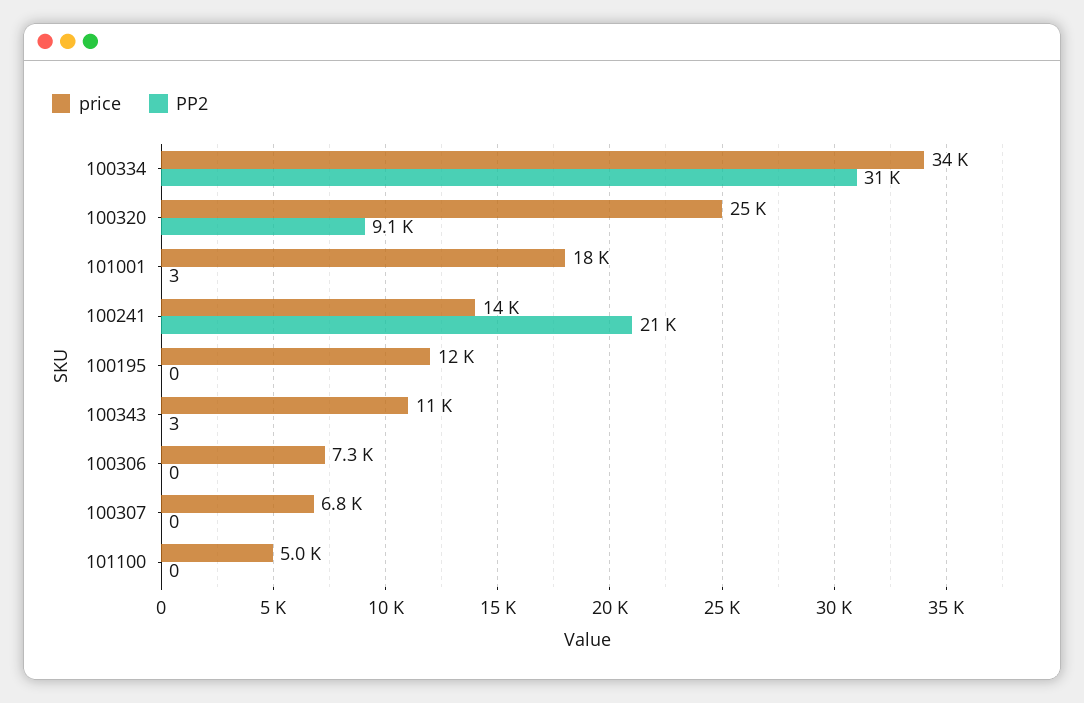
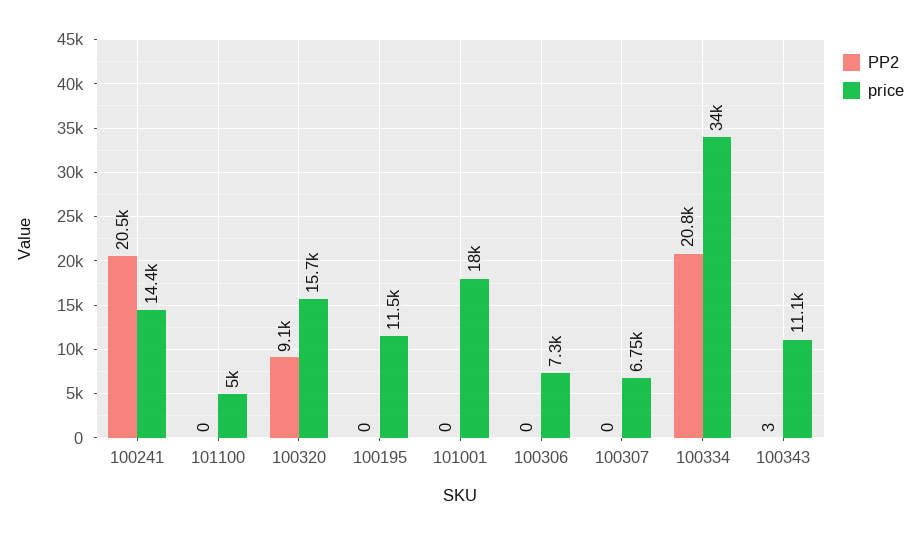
  {
    "price": {
      "100334": 34000,
-     "100320": 25000,
+     "100320": 15700,
      "101001": 18000,
      "100241": 14400,
      "100195": 11500,
      "100343": 11100,
      "100306": 7300,
      "100307": 6750,
      "101100": 5000
    },
    "PP2": {
-     "100334": 31000,
+     "100334": 20800,
      "100320": 9100,
-     "101001": 3,
+     "101001": 0,
      "100241": 20500,
      "100195": 0,
      "100343": 3,
      "100306": 0,
      "100307": 0,
      "101100": 0
    }
  }

